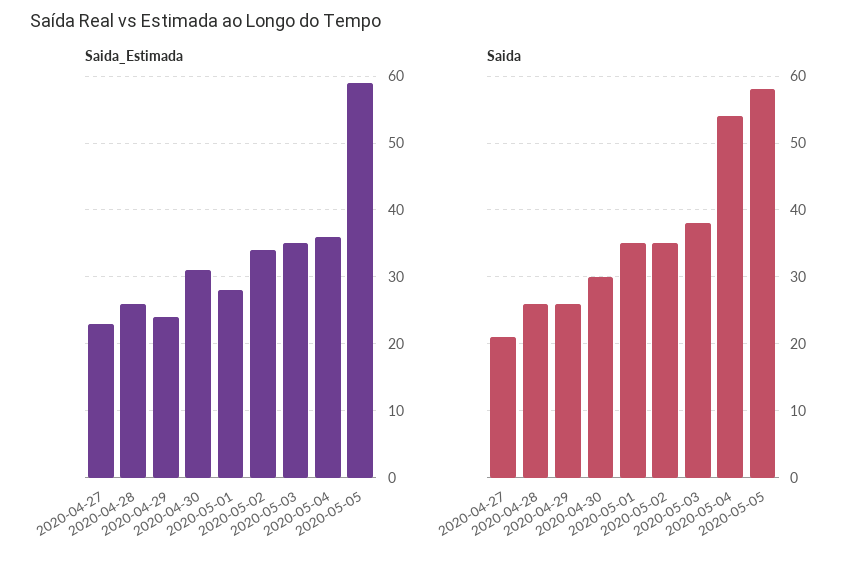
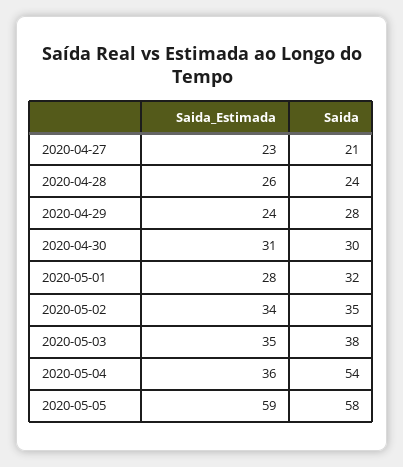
  {
    "Saida_Estimada": {
      "2020-04-27": 23,
      "2020-04-28": 26,
      "2020-04-29": 24,
      "2020-04-30": 31,
      "2020-05-01": 28,
      "2020-05-02": 34,
      "2020-05-03": 35,
      "2020-05-04": 36,
      "2020-05-05": 59
    },
    "Saida": {
      "2020-04-27": 21,
-     "2020-04-28": 26,
+     "2020-04-28": 24,
-     "2020-04-29": 26,
+     "2020-04-29": 28,
      "2020-04-30": 30,
-     "2020-05-01": 35,
+     "2020-05-01": 32,
      "2020-05-02": 35,
      "2020-05-03": 38,
      "2020-05-04": 54,
      "2020-05-05": 58
    }
  }

